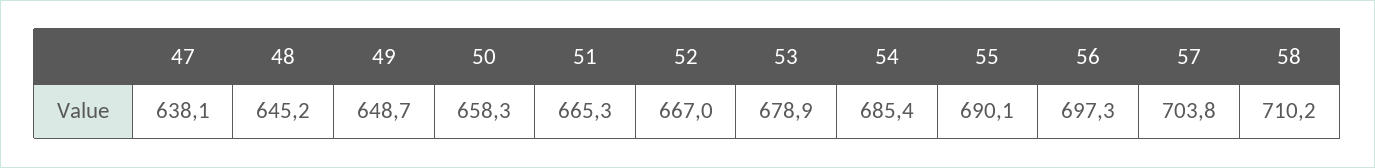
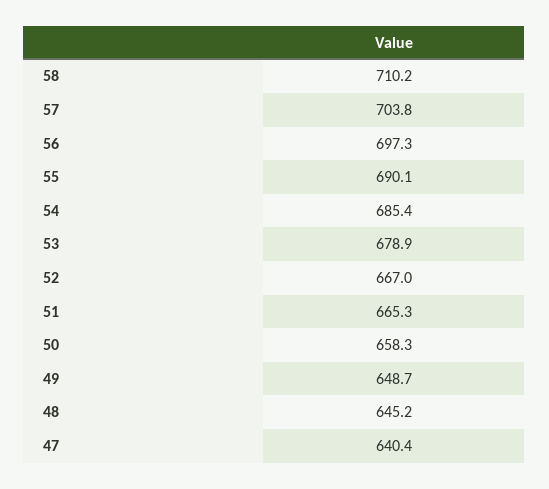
  {
-   "47": 638.1,
+   "47": 640.4,
    "48": 645.2,
    "49": 648.7,
    "50": 658.3,
    "51": 665.3,
    "52": 667,
    "53": 678.9,
    "54": 685.4,
    "55": 690.1,
    "56": 697.3,
    "57": 703.8,
    "58": 710.2
  }

